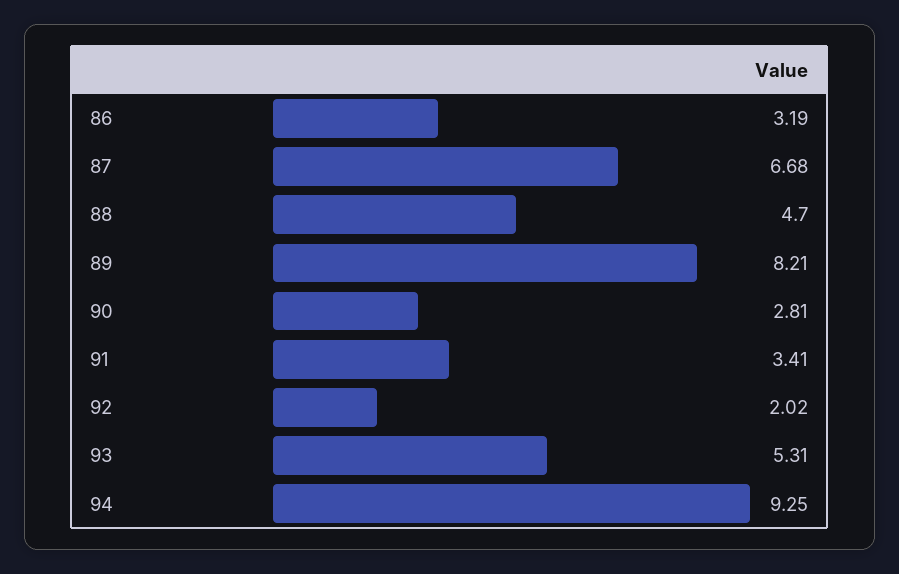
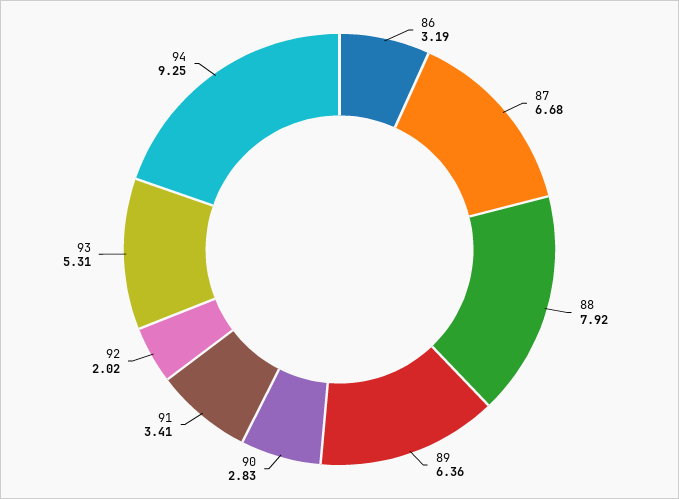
  {
    "86": 3.19,
    "87": 6.68,
-   "88": 4.7,
+   "88": 7.92,
-   "89": 8.21,
+   "89": 6.36,
-   "90": 2.81,
+   "90": 2.83,
    "91": 3.41,
    "92": 2.02,
    "93": 5.31,
    "94": 9.25
  }

